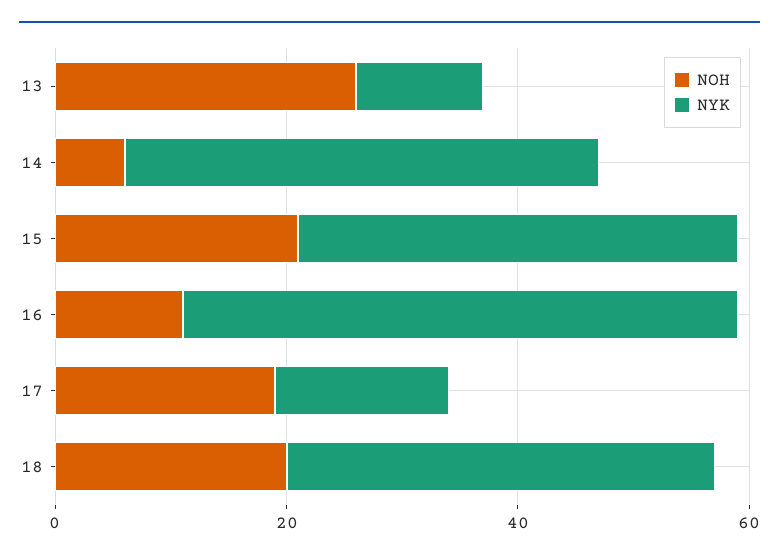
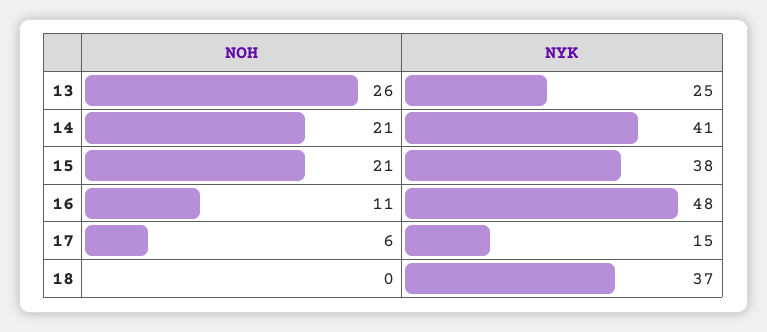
  {
    "NOH": {
      "13": 26,
-     "14": 5,
+     "14": 21,
      "15": 21,
      "16": 11,
-     "17": 20,
+     "17": 6,
-     "18": 20
+     "18": 0
    },
    "NYK": {
-     "13": 10,
+     "13": 25,
      "14": 41,
      "15": 38,
      "16": 48,
      "17": 15,
      "18": 37
    }
  }

